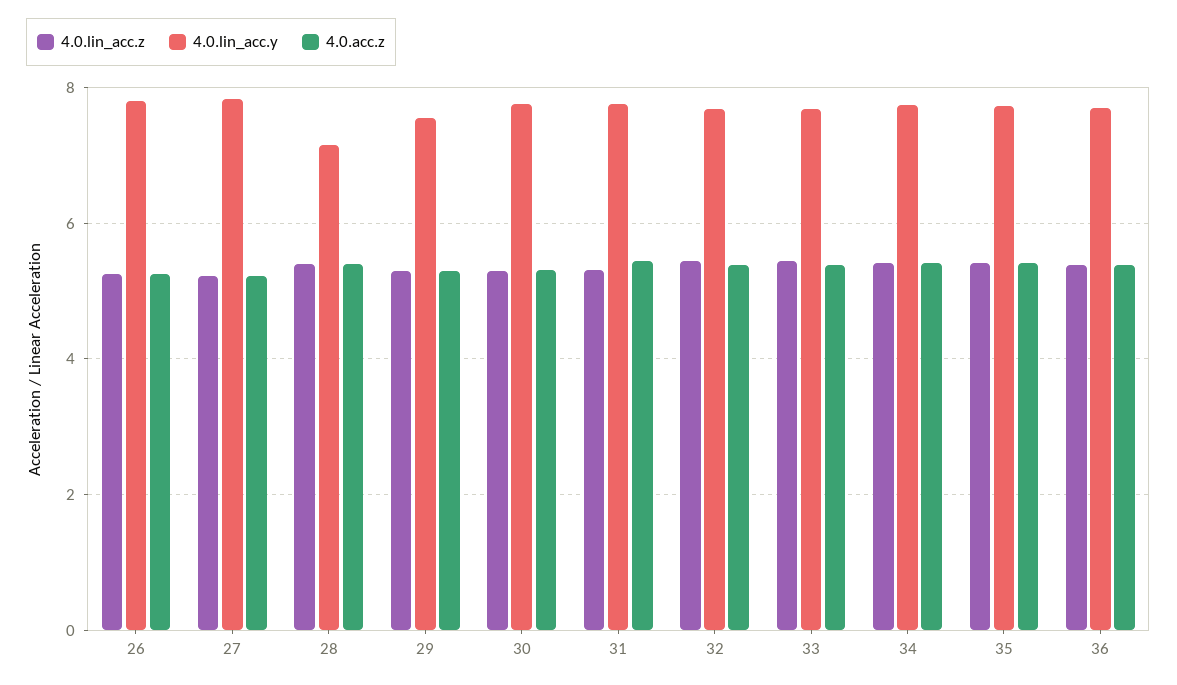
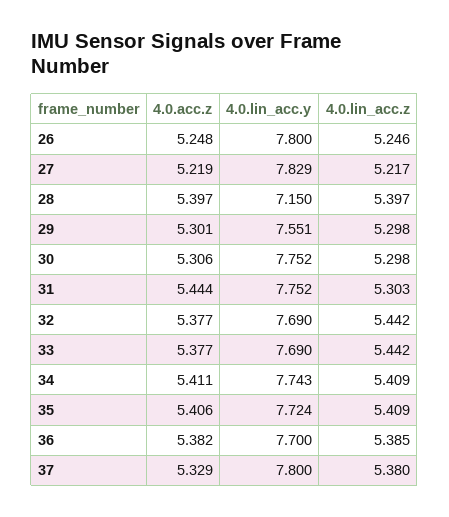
  {
    "4.0.lin_acc.z": {
      "26": 5.246,
      "27": 5.217,
      "28": 5.397,
      "29": 5.298,
      "30": 5.298,
      "31": 5.303,
      "32": 5.442,
      "33": 5.442,
      "34": 5.409,
      "35": 5.409,
-     "36": 5.385
+     "36": 5.385,
+     "37": 5.38
    },
    "4.0.lin_acc.y": {
      "26": 7.8,
      "27": 7.829,
      "28": 7.15,
      "29": 7.551,
      "30": 7.752,
      "31": 7.752,
      "32": 7.69,
      "33": 7.69,
      "34": 7.743,
      "35": 7.724,
-     "36": 7.7
+     "36": 7.7,
+     "37": 7.8
    },
    "4.0.acc.z": {
      "26": 5.248,
      "27": 5.219,
      "28": 5.397,
      "29": 5.301,
      "30": 5.306,
      "31": 5.444,
      "32": 5.377,
      "33": 5.377,
      "34": 5.411,
      "35": 5.406,
-     "36": 5.382
+     "36": 5.382,
+     "37": 5.329
    }
  }

